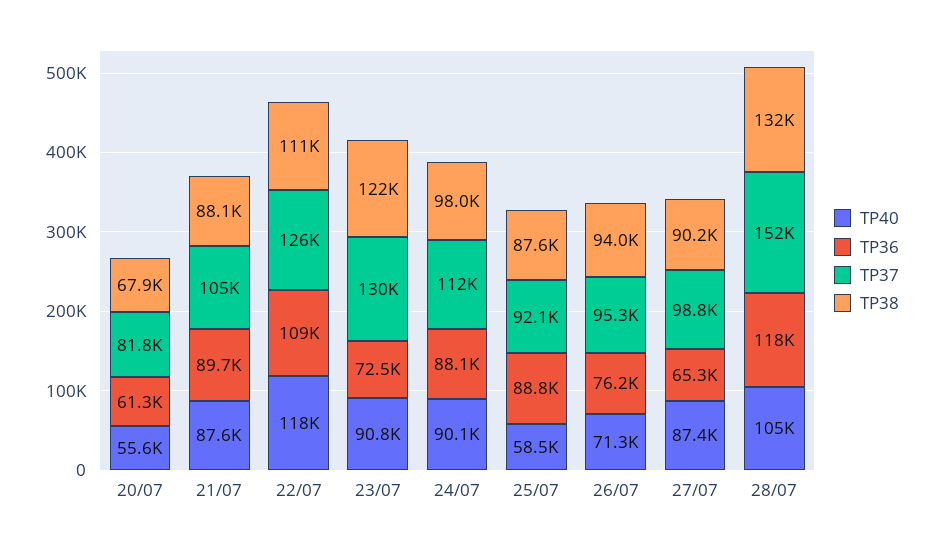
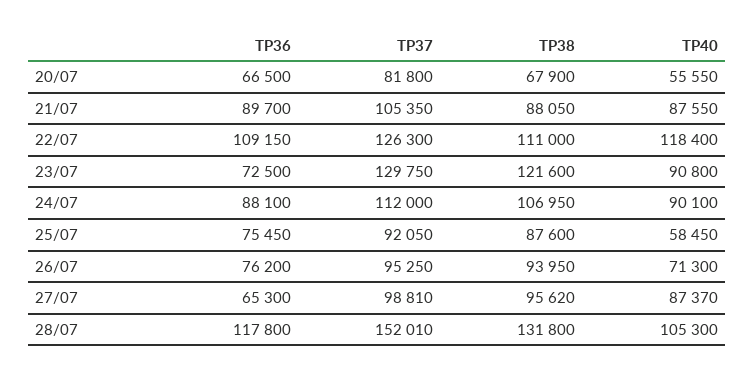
  {
    "TP40": {
      "20/07": 55550,
      "21/07": 87550,
      "22/07": 118400,
      "23/07": 90800,
      "24/07": 90100,
      "25/07": 58450,
      "26/07": 71300,
      "27/07": 87370,
      "28/07": 105300
    },
    "TP36": {
-     "20/07": 61300,
+     "20/07": 66500,
      "21/07": 89700,
      "22/07": 109150,
      "23/07": 72500,
      "24/07": 88100,
-     "25/07": 88800,
+     "25/07": 75450,
      "26/07": 76200,
      "27/07": 65300,
      "28/07": 117800
    },
    "TP37": {
      "20/07": 81800,
      "21/07": 105350,
      "22/07": 126300,
      "23/07": 129750,
      "24/07": 112000,
      "25/07": 92050,
      "26/07": 95250,
      "27/07": 98810,
      "28/07": 152010
    },
    "TP38": {
      "20/07": 67900,
      "21/07": 88050,
      "22/07": 111000,
      "23/07": 121600,
-     "24/07": 98000,
+     "24/07": 106950,
      "25/07": 87600,
      "26/07": 93950,
-     "27/07": 90200,
+     "27/07": 95620,
      "28/07": 131800
    }
  }

